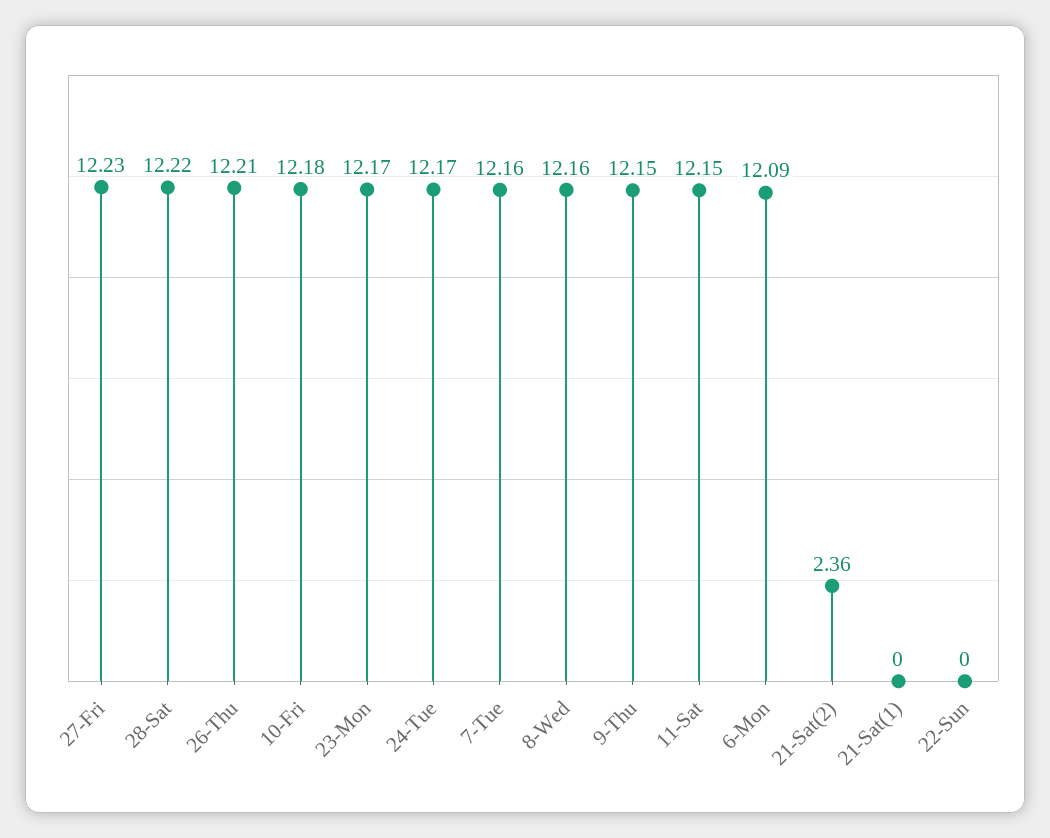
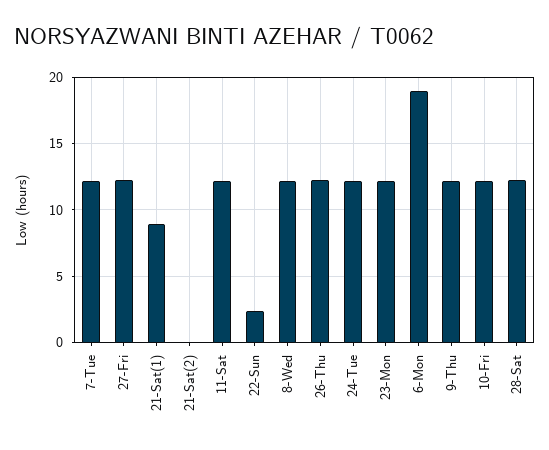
  {
    "27-Fri": 12.23,
    "28-Sat": 12.22,
    "26-Thu": 12.21,
    "10-Fri": 12.18,
    "23-Mon": 12.17,
    "24-Tue": 12.17,
    "7-Tue": 12.16,
    "8-Wed": 12.16,
    "9-Thu": 12.15,
    "11-Sat": 12.15,
-   "6-Mon": 12.09,
+   "6-Mon": 19,
-   "21-Sat(2)": 2.36,
+   "21-Sat(2)": 0,
-   "21-Sat(1)": 0,
+   "21-Sat(1)": 9,
-   "22-Sun": 0
+   "22-Sun": 2.5
  }

